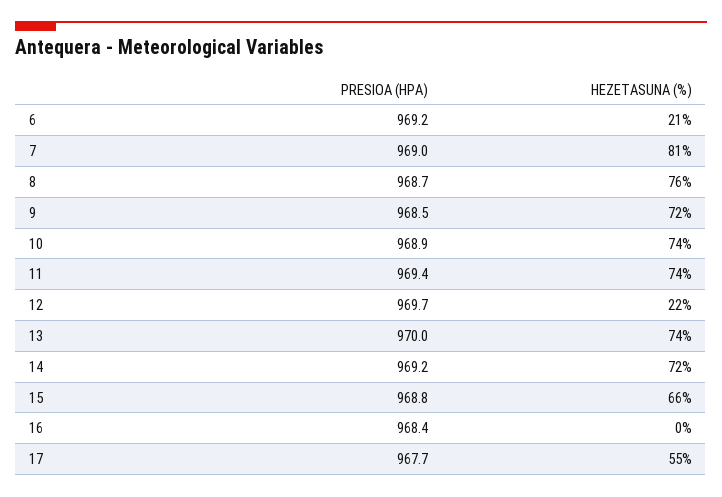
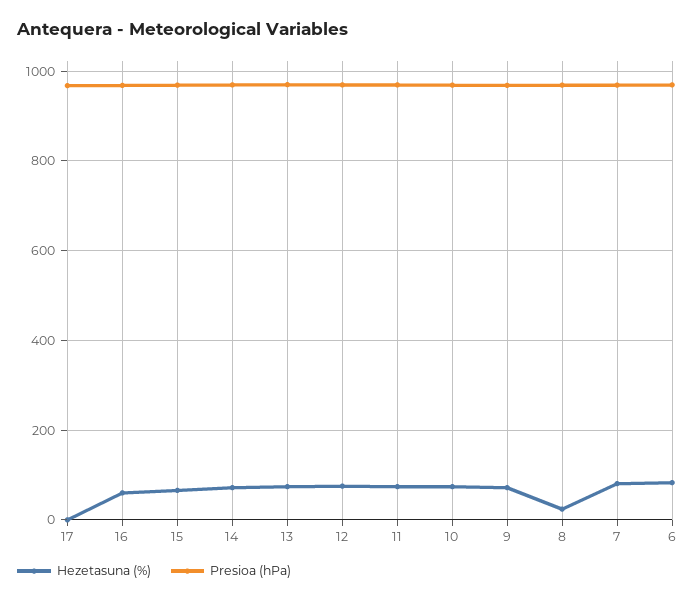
  {
    "PRESIOA (HPA)": {
      "6": 969.2,
      "7": 969,
      "8": 968.7,
      "9": 968.5,
      "10": 968.9,
      "11": 969.4,
      "12": 969.7,
      "13": 970,
      "14": 969.2,
      "15": 968.8,
      "16": 968.4,
      "17": 967.7
    },
    "HEZETASUNA (%)": {
-     "6": 21,
+     "6": 80,
      "7": 81,
-     "8": 76,
+     "8": 20,
      "9": 72,
      "10": 74,
      "11": 74,
-     "12": 22,
+     "12": 80,
      "13": 74,
      "14": 72,
      "15": 66,
-     "16": 0,
+     "16": 60,
-     "17": 55
+     "17": 0
    }
  }

